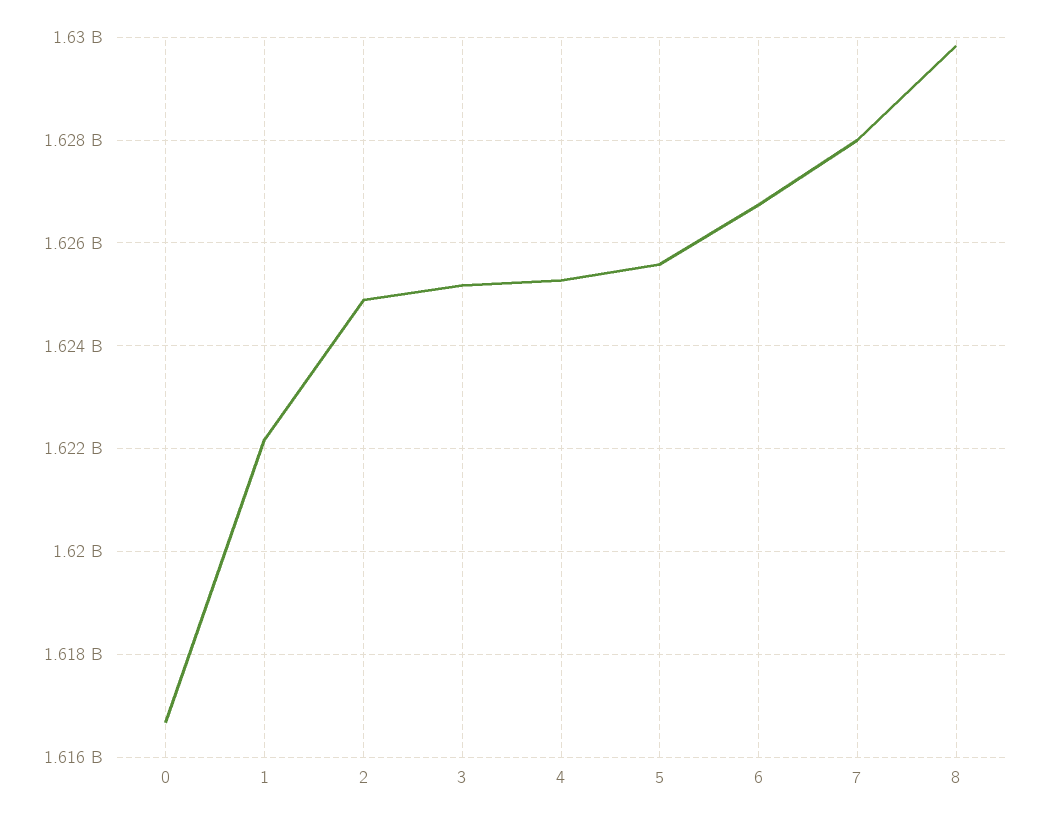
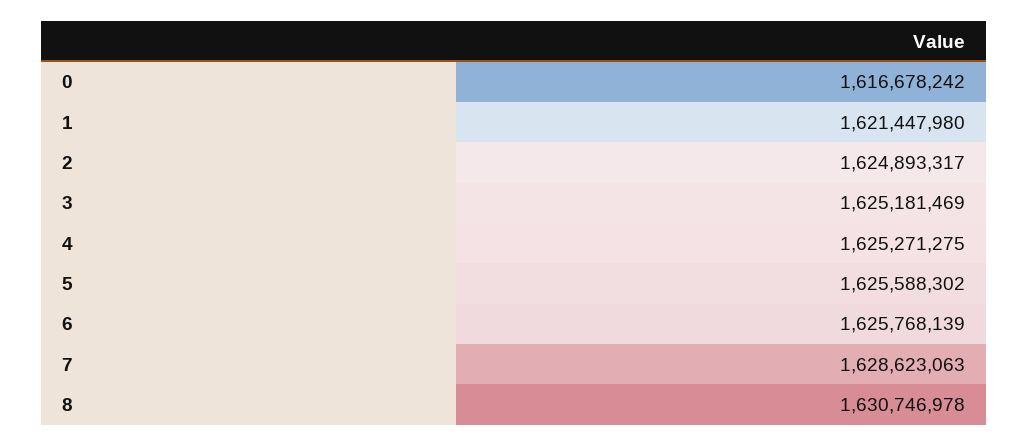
  {
    "0": 1616678242,
-   "1": 1622200000,
+   "1": 1621447980,
    "2": 1624893317,
    "3": 1625181469,
    "4": 1625271275,
    "5": 1625588302,
-   "6": 1626800000,
+   "6": 1625768139,
-   "7": 1628000000,
+   "7": 1628623063,
-   "8": 1629800000
+   "8": 1630746978
  }

